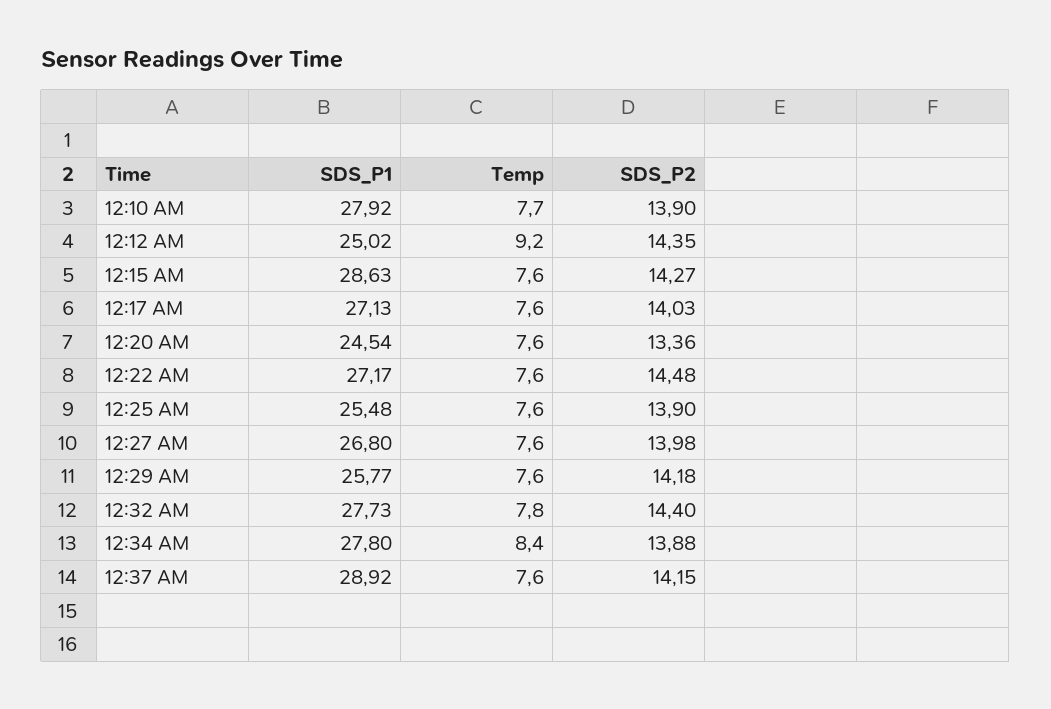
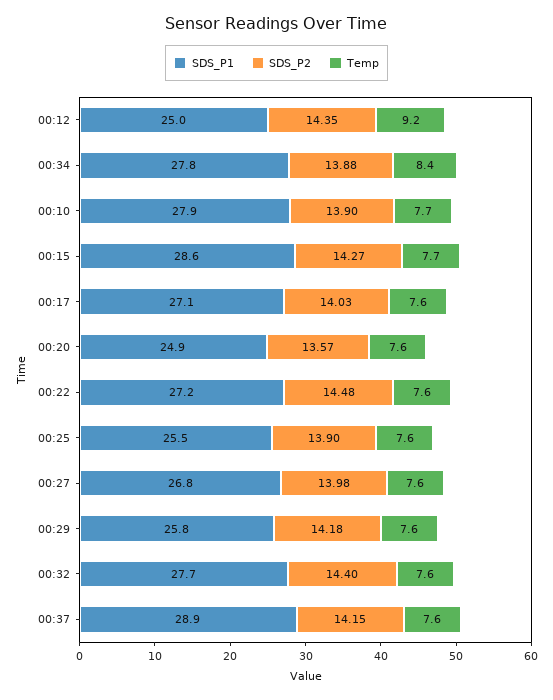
  {
    "SDS_P1": {
      "12:10 AM": 27.92,
      "12:12 AM": 25.02,
      "12:15 AM": 28.63,
      "12:17 AM": 27.13,
-     "12:20 AM": 24.54,
+     "12:20 AM": 24.9,
      "12:22 AM": 27.17,
      "12:25 AM": 25.48,
      "12:27 AM": 26.8,
      "12:29 AM": 25.77,
      "12:32 AM": 27.73,
      "12:34 AM": 27.8,
      "12:37 AM": 28.92
    },
    "Temp": {
      "12:10 AM": 7.7,
      "12:12 AM": 9.2,
-     "12:15 AM": 7.6,
+     "12:15 AM": 7.7,
      "12:17 AM": 7.6,
      "12:20 AM": 7.6,
      "12:22 AM": 7.6,
      "12:25 AM": 7.6,
      "12:27 AM": 7.6,
      "12:29 AM": 7.6,
-     "12:32 AM": 7.8,
+     "12:32 AM": 7.6,
      "12:34 AM": 8.4,
      "12:37 AM": 7.6
    },
    "SDS_P2": {
      "12:10 AM": 13.9,
      "12:12 AM": 14.35,
      "12:15 AM": 14.27,
      "12:17 AM": 14.03,
-     "12:20 AM": 13.36,
+     "12:20 AM": 13.57,
      "12:22 AM": 14.48,
      "12:25 AM": 13.9,
      "12:27 AM": 13.98,
      "12:29 AM": 14.18,
      "12:32 AM": 14.4,
      "12:34 AM": 13.88,
      "12:37 AM": 14.15
    }
  }

